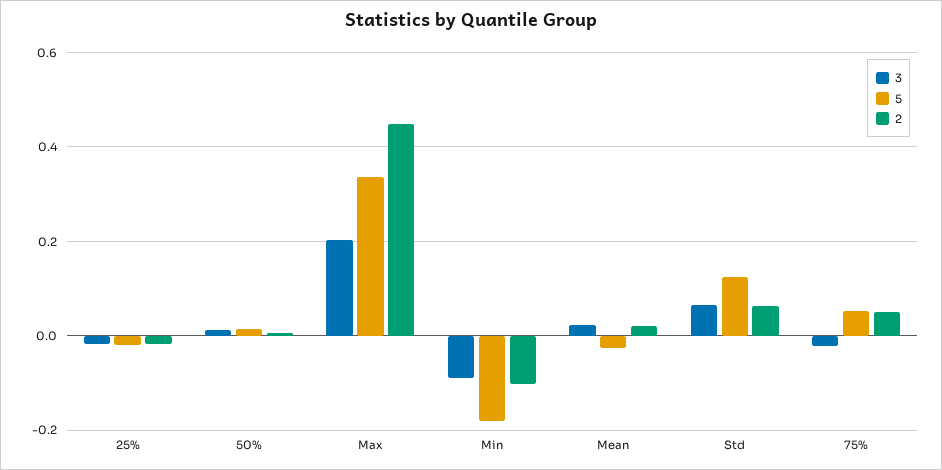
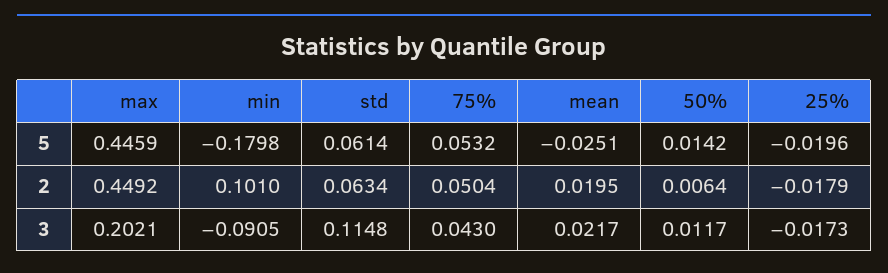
  {
    "3": {
      "25%": -0.0173,
      "50%": 0.0117,
      "Max": 0.2021,
      "Min": -0.0905,
      "Mean": 0.0217,
-     "Std": 0.06,
+     "Std": 0.1148,
-     "75%": -0.02
+     "75%": 0.043
    },
    "5": {
      "25%": -0.0196,
      "50%": 0.0142,
-     "Max": 0.34,
+     "Max": 0.4459,
      "Min": -0.1798,
      "Mean": -0.0251,
-     "Std": 0.12,
+     "Std": 0.0614,
      "75%": 0.0532
    },
    "2": {
      "25%": -0.0179,
      "50%": 0.0064,
      "Max": 0.4492,
-     "Min": -0.1,
+     "Min": 0.101,
      "Mean": 0.0195,
      "Std": 0.0634,
      "75%": 0.0504
    }
  }

